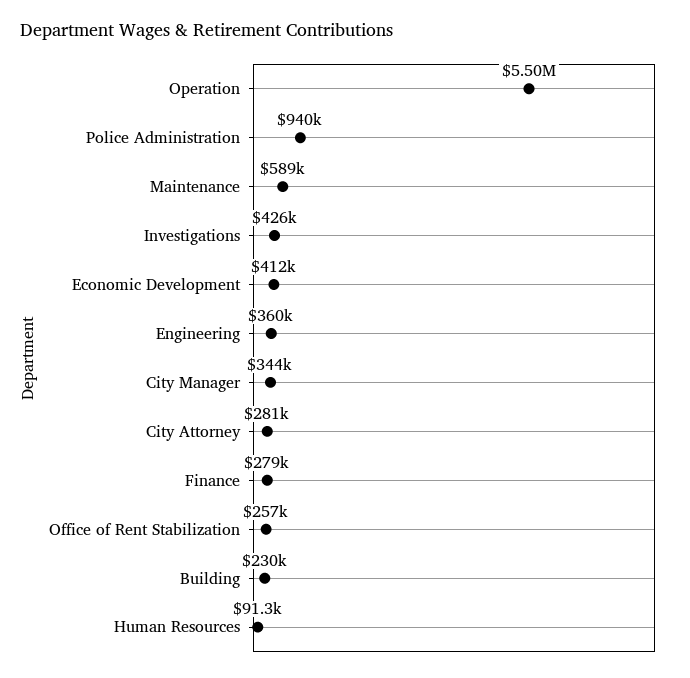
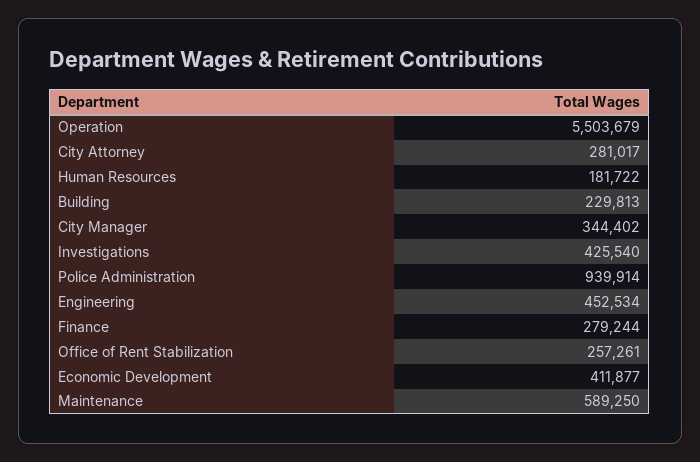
  {
    "Operation": 5503679,
    "Police Administration": 939914,
    "Maintenance": 589250,
    "Investigations": 425540,
    "Economic Development": 411877,
-   "Engineering": 360000,
+   "Engineering": 452534,
    "City Manager": 344402,
    "City Attorney": 281017,
    "Finance": 279244,
    "Office of Rent Stabilization": 257261,
    "Building": 229813,
-   "Human Resources": 91300
+   "Human Resources": 181722
  }

